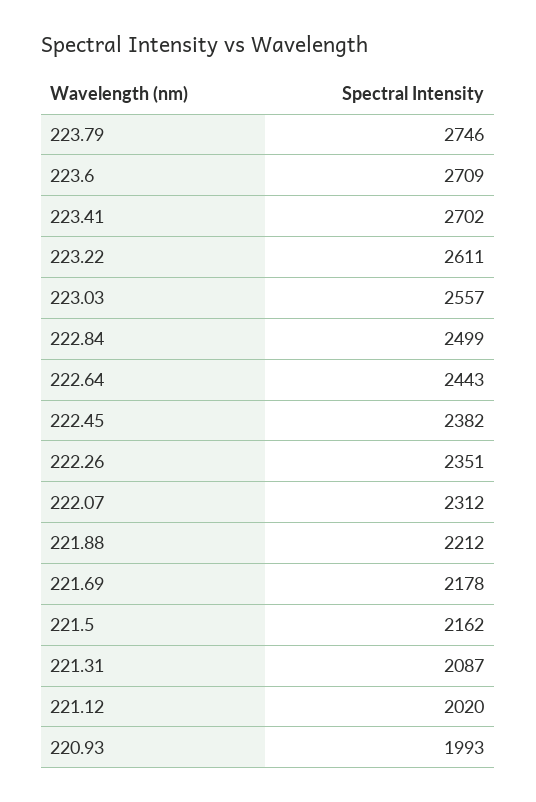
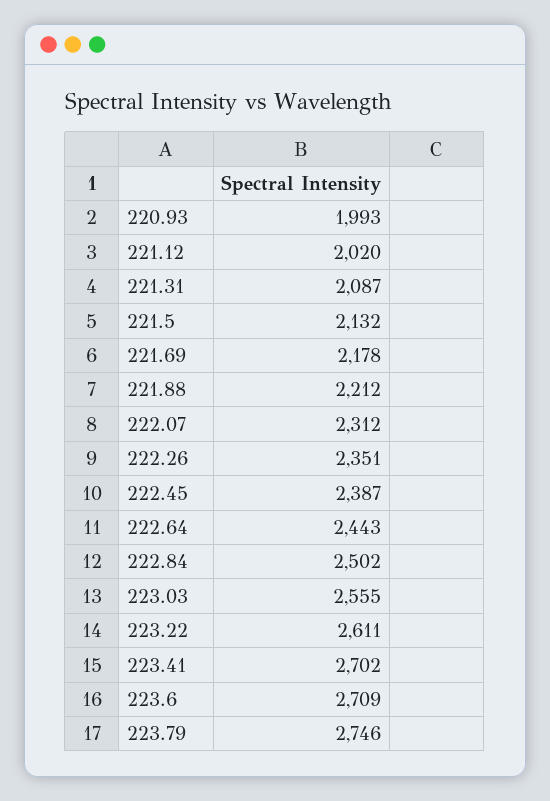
  {
    "223.79": 2746,
    "223.6": 2709,
    "223.41": 2702,
    "223.22": 2611,
-   "223.03": 2557,
+   "223.03": 2555,
-   "222.84": 2499,
+   "222.84": 2502,
    "222.64": 2443,
-   "222.45": 2382,
+   "222.45": 2387,
    "222.26": 2351,
    "222.07": 2312,
    "221.88": 2212,
    "221.69": 2178,
-   "221.5": 2162,
+   "221.5": 2132,
    "221.31": 2087,
    "221.12": 2020,
    "220.93": 1993
  }

